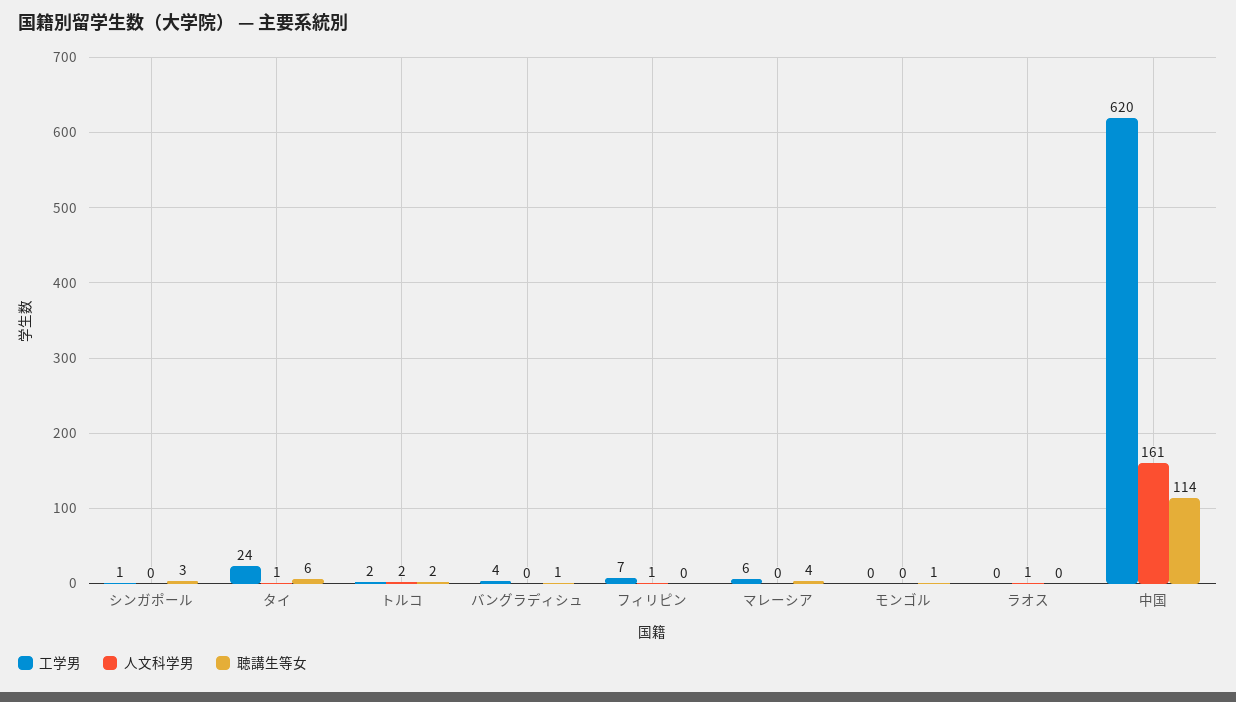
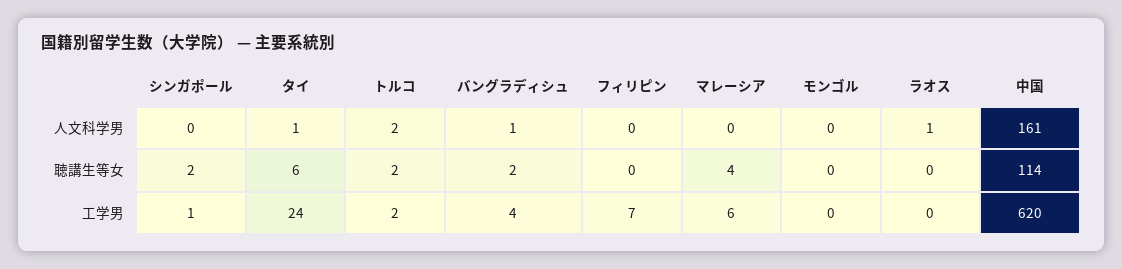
  {
    "工学男": {
      "シンガポール": 1,
      "タイ": 24,
      "トルコ": 2,
      "バングラディシュ": 4,
      "フィリピン": 7,
      "マレーシア": 6,
      "モンゴル": 0,
      "ラオス": 0,
      "中国": 620
    },
    "人文科学男": {
      "シンガポール": 0,
      "タイ": 1,
      "トルコ": 2,
-     "バングラディシュ": 0,
+     "バングラディシュ": 1,
-     "フィリピン": 1,
+     "フィリピン": 0,
      "マレーシア": 0,
      "モンゴル": 0,
      "ラオス": 1,
      "中国": 161
    },
    "聴講生等女": {
-     "シンガポール": 3,
+     "シンガポール": 2,
      "タイ": 6,
      "トルコ": 2,
-     "バングラディシュ": 1,
+     "バングラディシュ": 2,
      "フィリピン": 0,
      "マレーシア": 4,
-     "モンゴル": 1,
+     "モンゴル": 0,
      "ラオス": 0,
      "中国": 114
    }
  }

